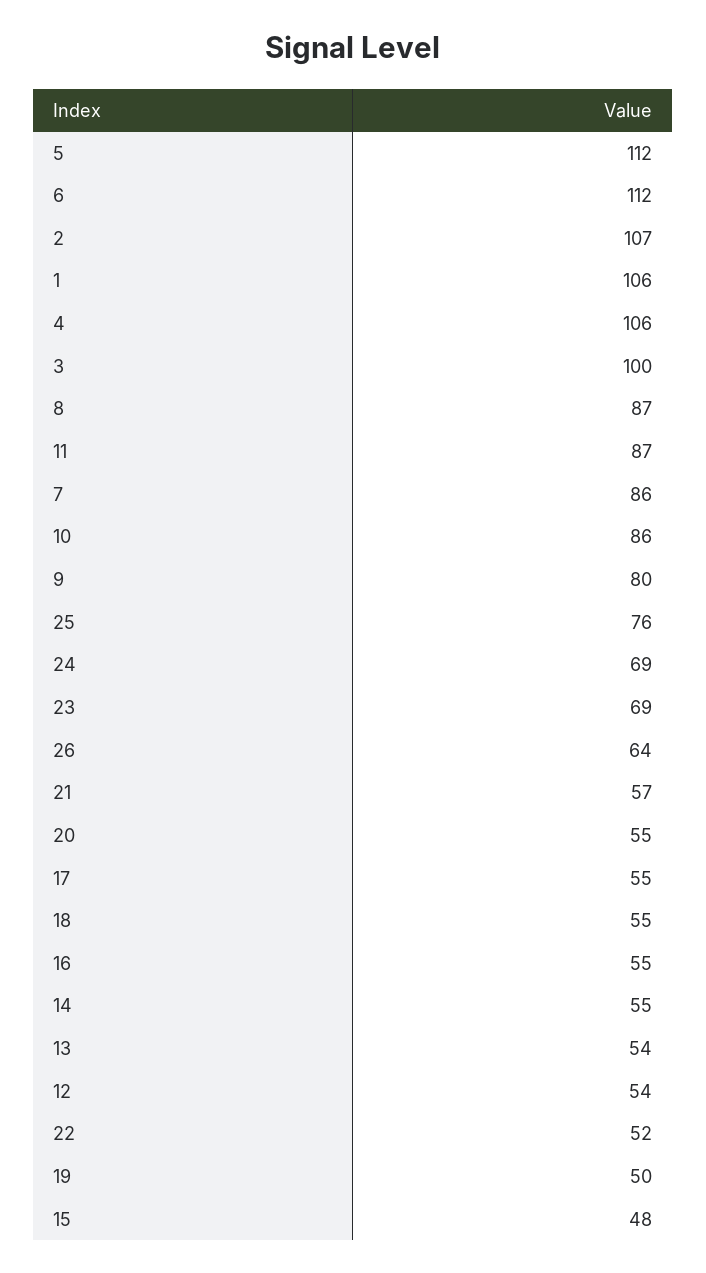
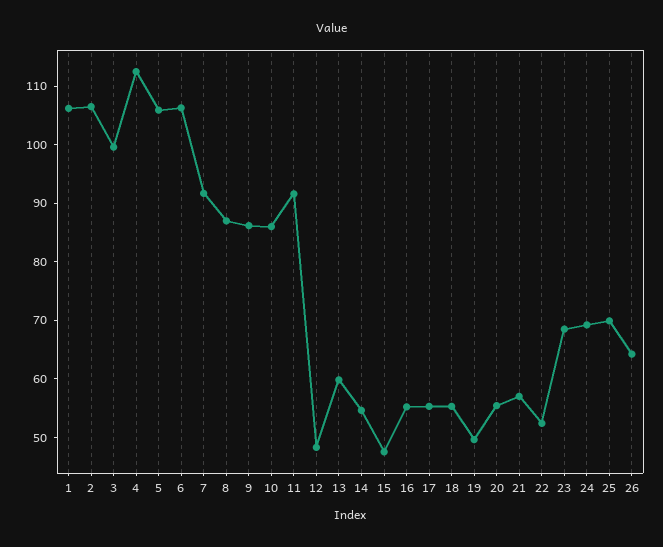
  {
-   "5": 112,
+   "5": 106,
-   "6": 112,
+   "6": 106,
    "2": 107,
    "1": 106,
-   "4": 106,
+   "4": 112,
    "3": 100,
    "8": 87,
-   "11": 87,
+   "11": 92,
-   "7": 86,
+   "7": 92,
    "10": 86,
-   "9": 80,
+   "9": 86,
-   "25": 76,
+   "25": 70,
    "24": 69,
    "23": 69,
    "26": 64,
    "21": 57,
    "20": 55,
    "17": 55,
    "18": 55,
    "16": 55,
    "14": 55,
-   "13": 54,
+   "13": 60,
-   "12": 54,
+   "12": 48,
    "22": 52,
    "19": 50,
    "15": 48
  }

